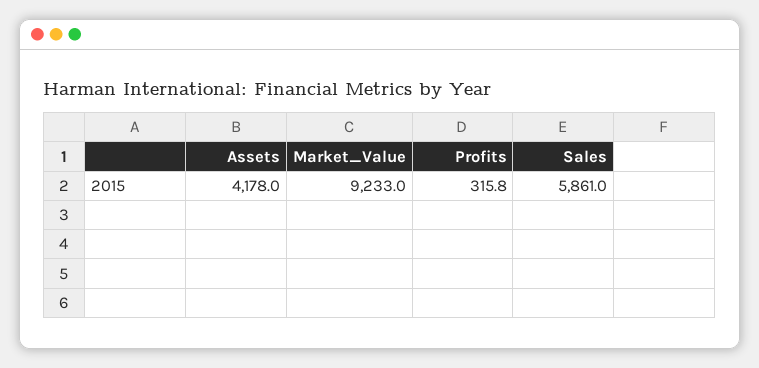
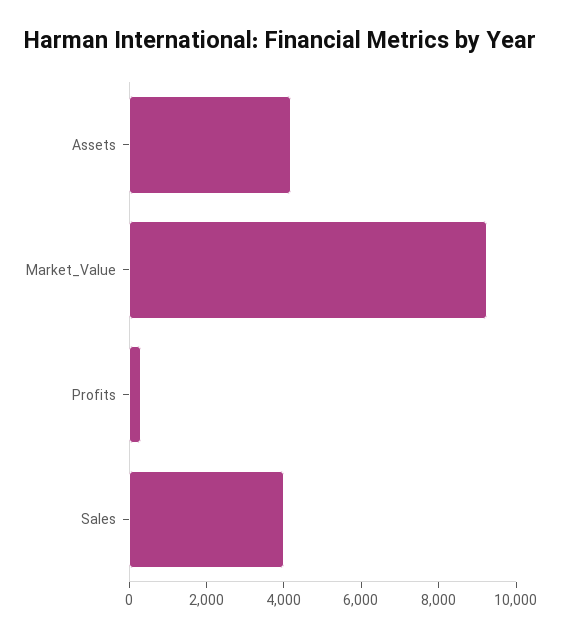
  {
    "Assets": 4178,
    "Market_Value": 9233,
    "Profits": 315.8,
-   "Sales": 5861
+   "Sales": 4000
  }

